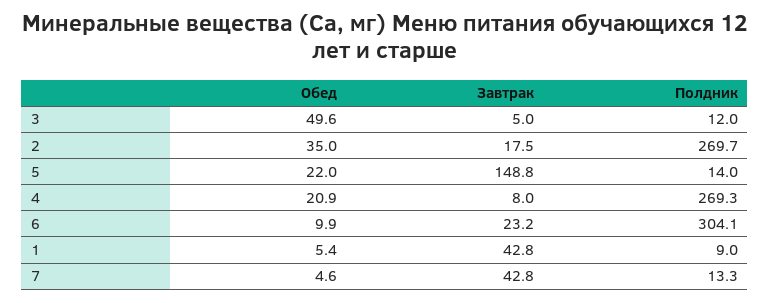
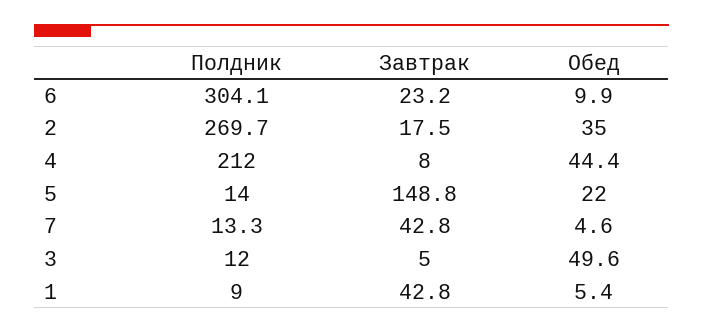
  {
    "Обед": {
      "3": 49.6,
      "2": 35,
      "5": 22,
-     "4": 20.9,
+     "4": 44.4,
      "6": 9.9,
      "1": 5.4,
      "7": 4.6
    },
    "Завтрак": {
      "3": 5,
      "2": 17.5,
      "5": 148.8,
      "4": 8,
      "6": 23.2,
      "1": 42.8,
      "7": 42.8
    },
    "Полдник": {
      "3": 12,
      "2": 269.7,
      "5": 14,
-     "4": 269.3,
+     "4": 212,
      "6": 304.1,
      "1": 9,
      "7": 13.3
    }
  }

